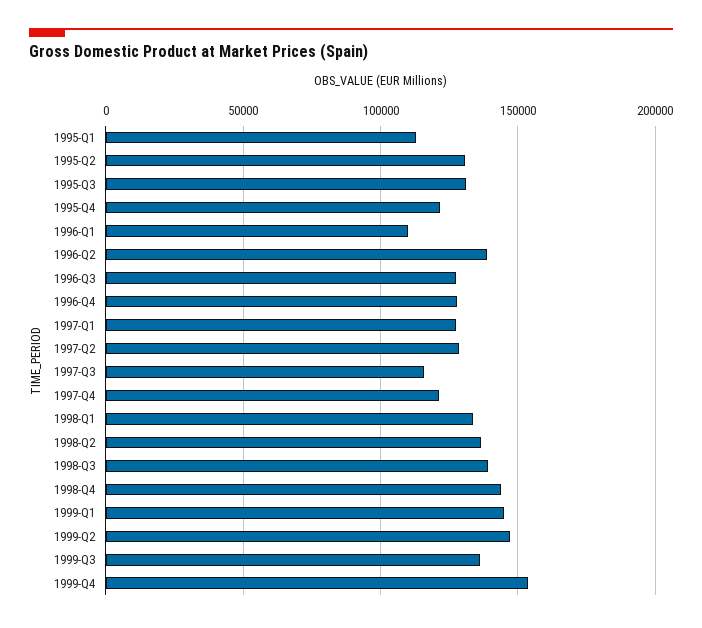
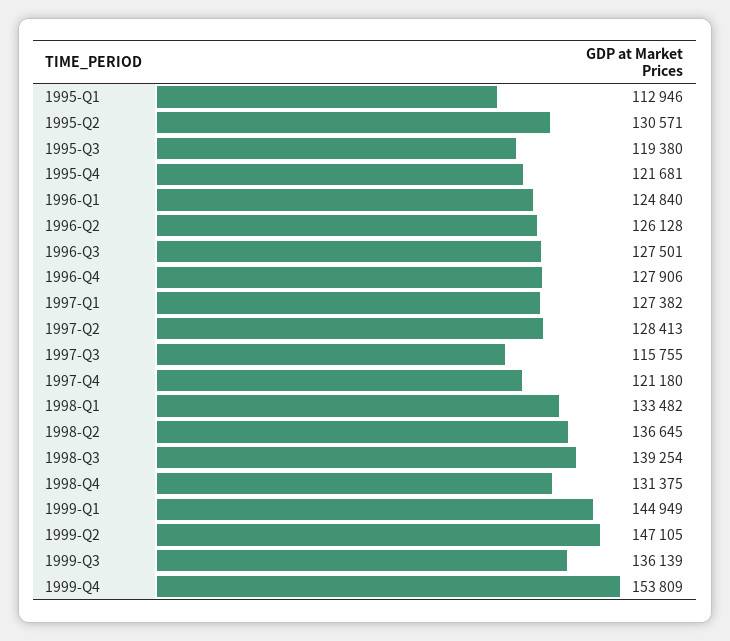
  {
    "1995-Q1": 112946,
    "1995-Q2": 130571,
-   "1995-Q3": 130000,
+   "1995-Q3": 119380,
    "1995-Q4": 121681,
-   "1996-Q1": 110000,
+   "1996-Q1": 124840,
-   "1996-Q2": 140000,
+   "1996-Q2": 126128,
    "1996-Q3": 127501,
    "1996-Q4": 127906,
    "1997-Q1": 127382,
    "1997-Q2": 128413,
    "1997-Q3": 115755,
    "1997-Q4": 121180,
    "1998-Q1": 133482,
    "1998-Q2": 136645,
    "1998-Q3": 139254,
-   "1998-Q4": 145000,
+   "1998-Q4": 131375,
    "1999-Q1": 144949,
    "1999-Q2": 147105,
    "1999-Q3": 136139,
    "1999-Q4": 153809
  }

